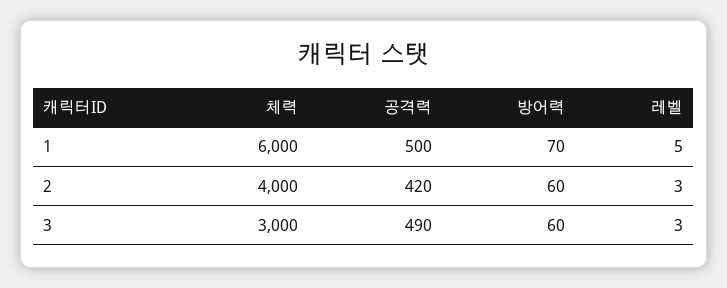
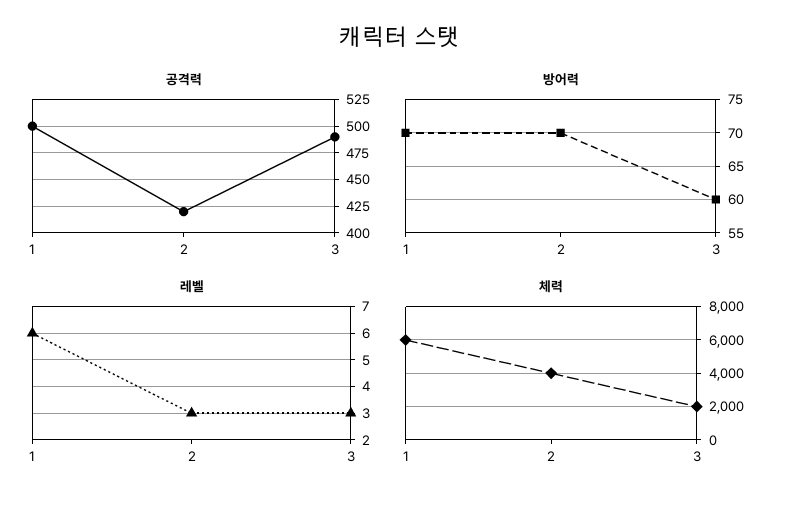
  {
    "체력": {
      "1": 6000,
      "2": 4000,
-     "3": 3000
+     "3": 2000
    },
    "공격력": {
      "1": 500,
      "2": 420,
      "3": 490
    },
    "방어력": {
      "1": 70,
-     "2": 60,
+     "2": 70,
      "3": 60
    },
    "레벨": {
-     "1": 5,
+     "1": 6,
      "2": 3,
      "3": 3
    }
  }

